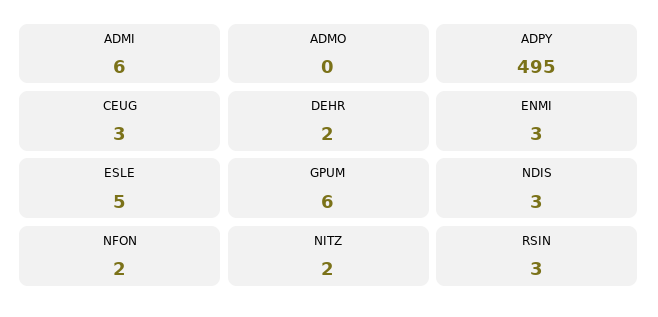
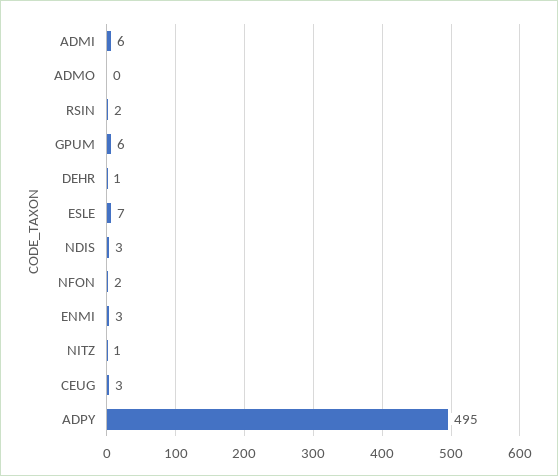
  {
    "ADMI": 6,
    "ADMO": 0,
    "ADPY": 495,
    "CEUG": 3,
-   "DEHR": 2,
+   "DEHR": 1,
    "ENMI": 3,
-   "ESLE": 5,
+   "ESLE": 7,
    "GPUM": 6,
    "NDIS": 3,
    "NFON": 2,
-   "NITZ": 2,
+   "NITZ": 1,
-   "RSIN": 3
+   "RSIN": 2
  }

